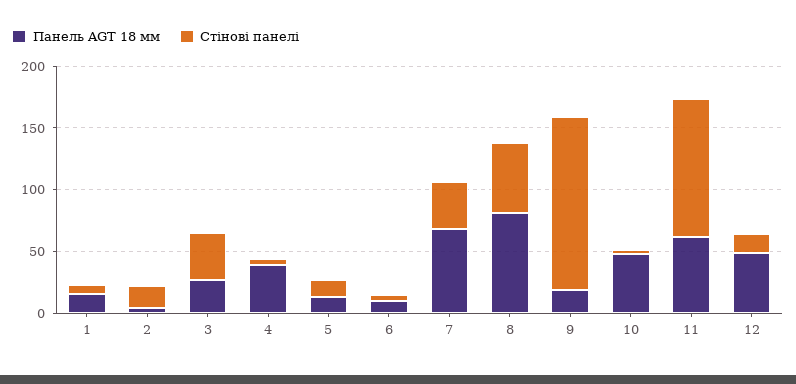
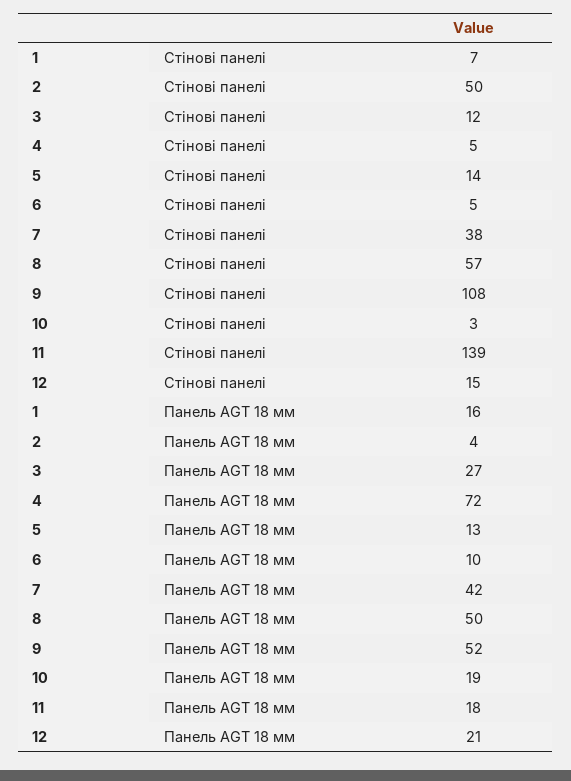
  {
    "Панель AGT 18 мм": {
      "1": 16,
      "2": 4,
      "3": 27,
-     "4": 40,
+     "4": 72,
      "5": 13,
      "6": 10,
-     "7": 70,
+     "7": 42,
-     "8": 80,
+     "8": 50,
-     "9": 20,
+     "9": 52,
-     "10": 50,
+     "10": 19,
-     "11": 60,
+     "11": 18,
-     "12": 50
+     "12": 21
    },
    "Стінові панелі": {
      "1": 7,
-     "2": 20,
+     "2": 50,
-     "3": 40,
+     "3": 12,
      "4": 5,
      "5": 14,
      "6": 5,
      "7": 38,
      "8": 57,
-     "9": 140,
+     "9": 108,
      "10": 3,
-     "11": 110,
+     "11": 139,
      "12": 15
    }
  }

